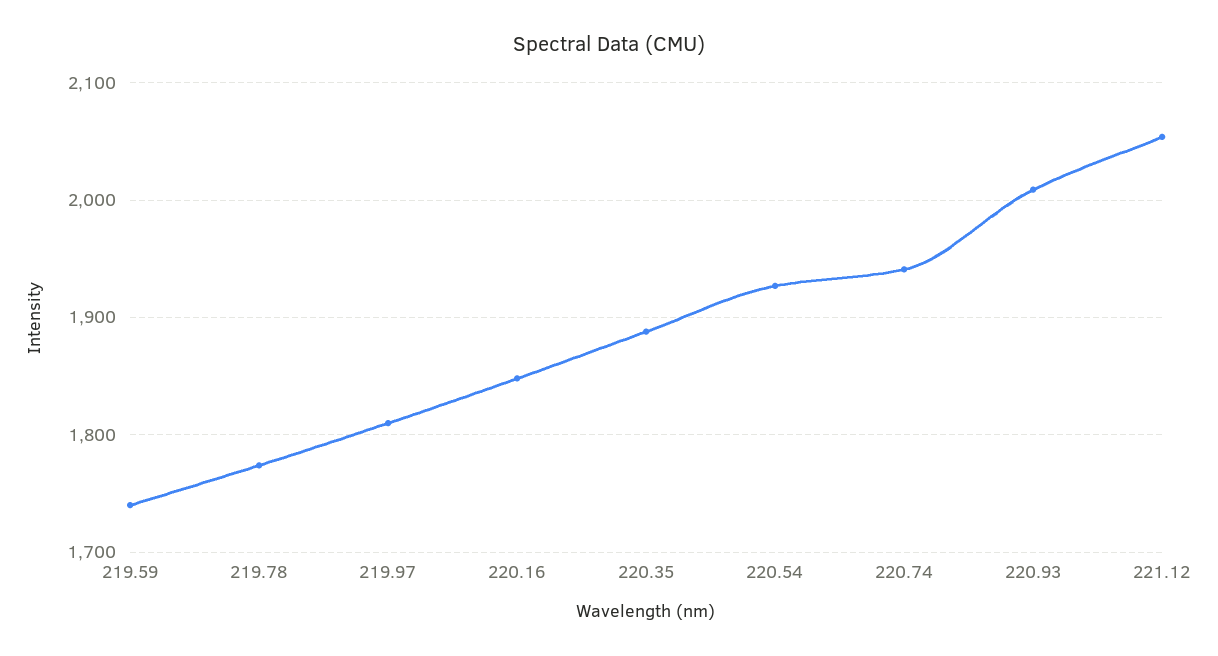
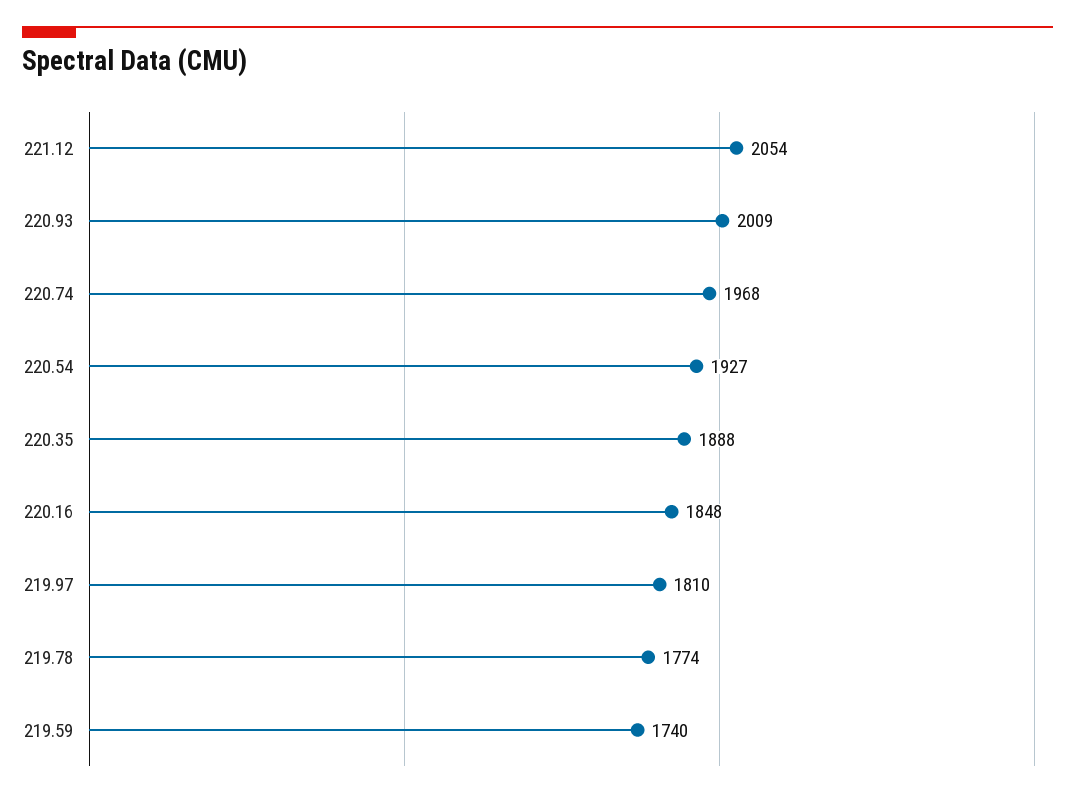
  {
    "219.59": 1740,
    "219.78": 1774,
    "219.97": 1810,
    "220.16": 1848,
    "220.35": 1888,
    "220.54": 1927,
-   "220.74": 1940,
+   "220.74": 1968,
    "220.93": 2009,
    "221.12": 2054
  }

